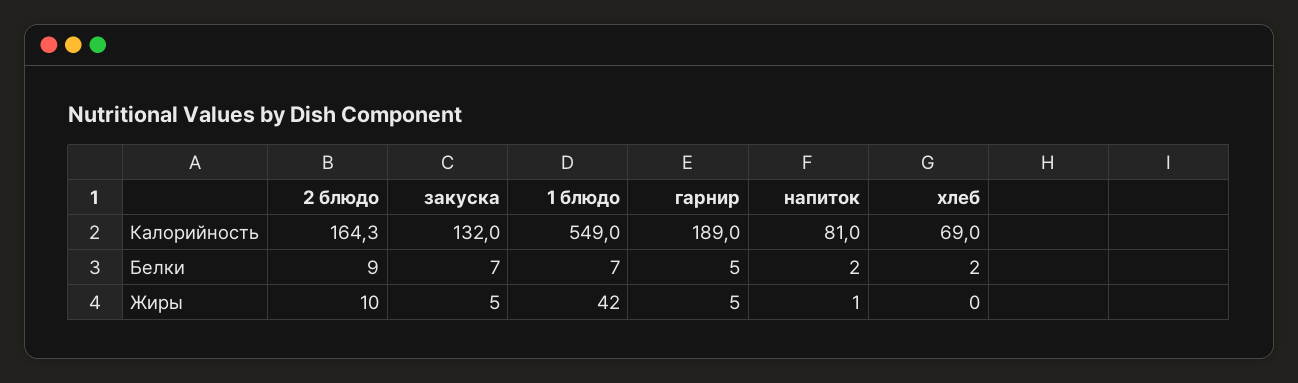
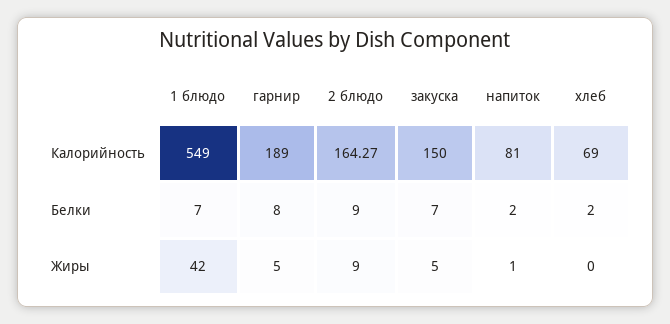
  {
    "2 блюдо": {
      "Калорийность": 164.27,
      "Белки": 9,
-     "Жиры": 10
+     "Жиры": 9
    },
    "закуска": {
-     "Калорийность": 132,
+     "Калорийность": 150,
      "Белки": 7,
      "Жиры": 5
    },
    "1 блюдо": {
      "Калорийность": 549,
      "Белки": 7,
      "Жиры": 42
    },
    "гарнир": {
      "Калорийность": 189,
-     "Белки": 5,
+     "Белки": 8,
      "Жиры": 5
    },
    "напиток": {
      "Калорийность": 81,
      "Белки": 2,
      "Жиры": 1
    },
    "хлеб": {
      "Калорийность": 69,
      "Белки": 2,
      "Жиры": 0
    }
  }

